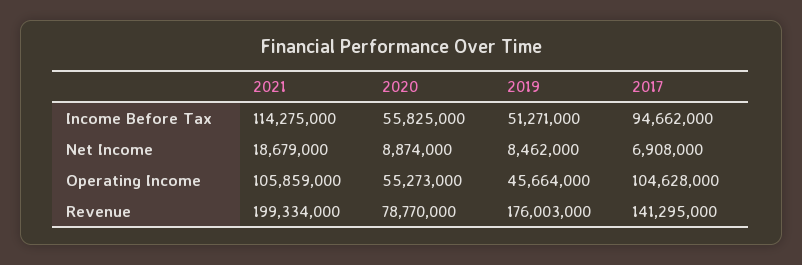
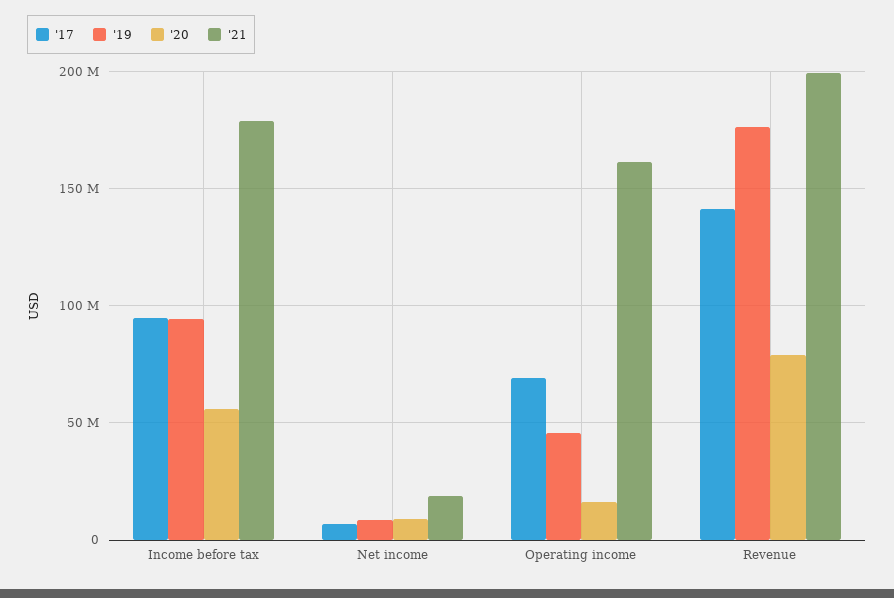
  {
    "2021": {
-     "Income Before Tax": 114275000,
+     "Income Before Tax": 180000000,
      "Net Income": 18679000,
-     "Operating Income": 105859000,
+     "Operating Income": 160000000,
      "Revenue": 199334000
    },
    "2020": {
      "Income Before Tax": 55825000,
      "Net Income": 8874000,
-     "Operating Income": 55273000,
+     "Operating Income": 15000000,
      "Revenue": 78770000
    },
    "2019": {
-     "Income Before Tax": 51271000,
+     "Income Before Tax": 95000000,
      "Net Income": 8462000,
      "Operating Income": 45664000,
      "Revenue": 176003000
    },
    "2017": {
      "Income Before Tax": 94662000,
      "Net Income": 6908000,
-     "Operating Income": 104628000,
+     "Operating Income": 70000000,
      "Revenue": 141295000
    }
  }

